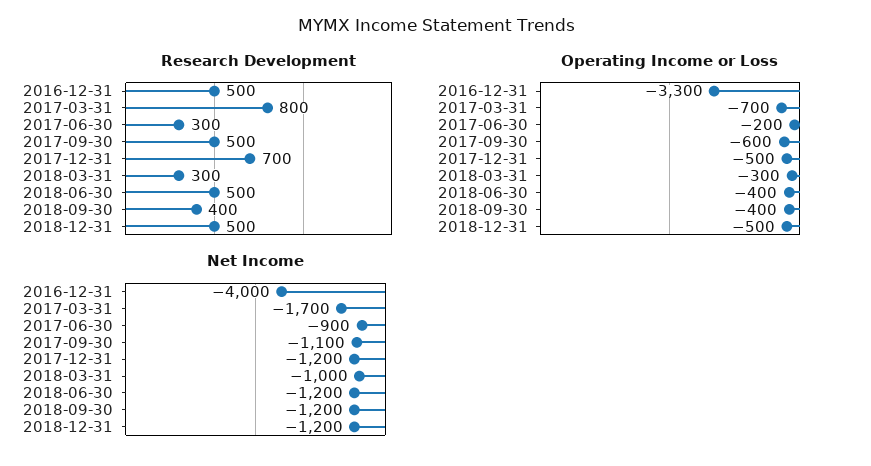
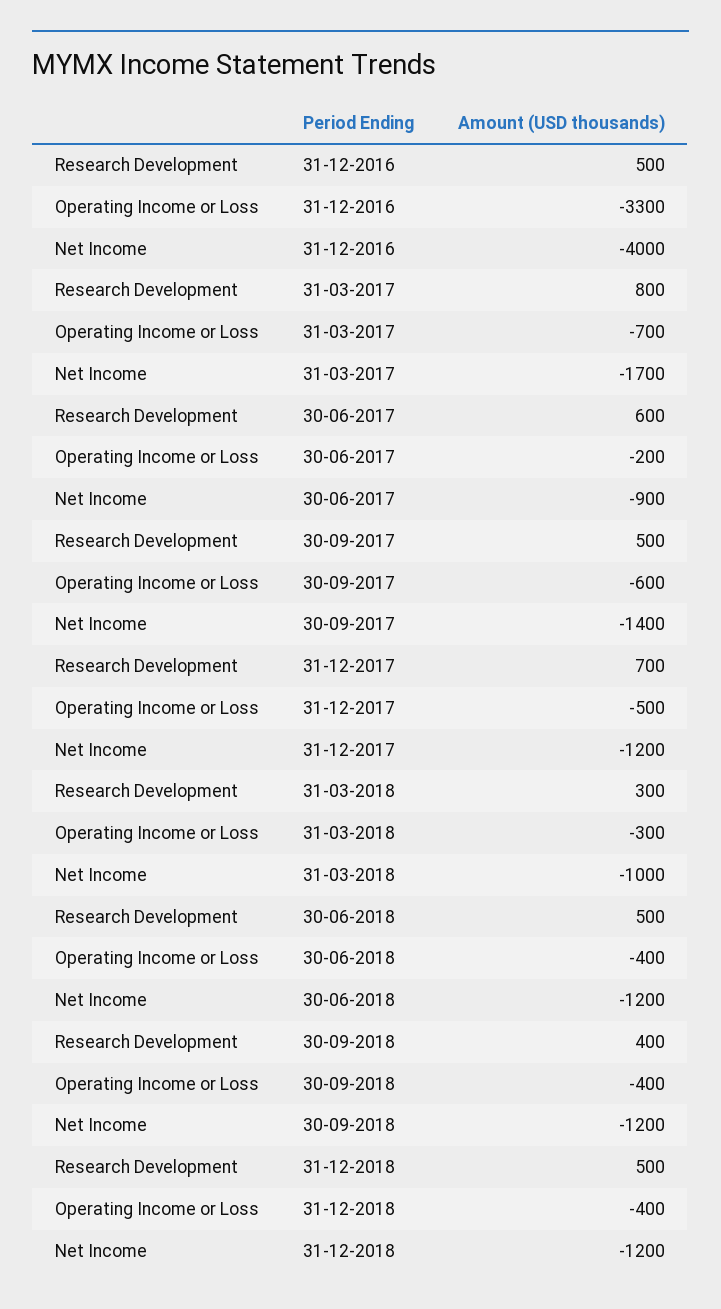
  {
    "Research Development": {
      "2016-12-31": 500,
      "2017-03-31": 800,
-     "2017-06-30": 300,
+     "2017-06-30": 600,
      "2017-09-30": 500,
      "2017-12-31": 700,
      "2018-03-31": 300,
      "2018-06-30": 500,
      "2018-09-30": 400,
      "2018-12-31": 500
    },
    "Operating Income or Loss": {
      "2016-12-31": -3300,
      "2017-03-31": -700,
      "2017-06-30": -200,
      "2017-09-30": -600,
      "2017-12-31": -500,
      "2018-03-31": -300,
      "2018-06-30": -400,
      "2018-09-30": -400,
-     "2018-12-31": -500
+     "2018-12-31": -400
    },
    "Net Income": {
      "2016-12-31": -4000,
      "2017-03-31": -1700,
      "2017-06-30": -900,
-     "2017-09-30": -1100,
+     "2017-09-30": -1400,
      "2017-12-31": -1200,
      "2018-03-31": -1000,
      "2018-06-30": -1200,
      "2018-09-30": -1200,
      "2018-12-31": -1200
    }
  }

